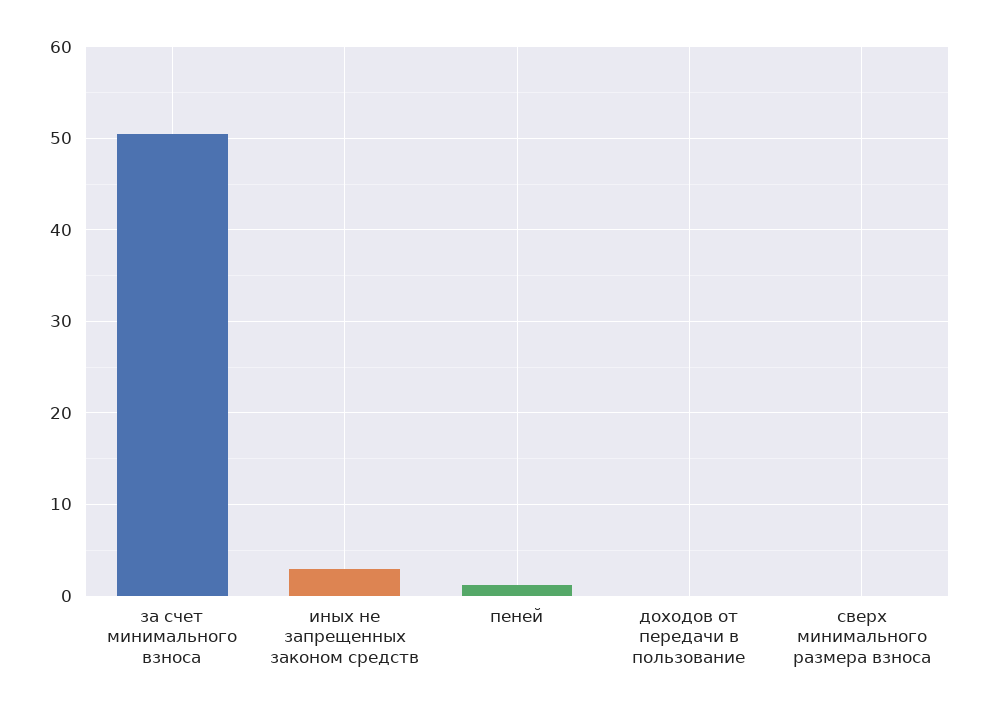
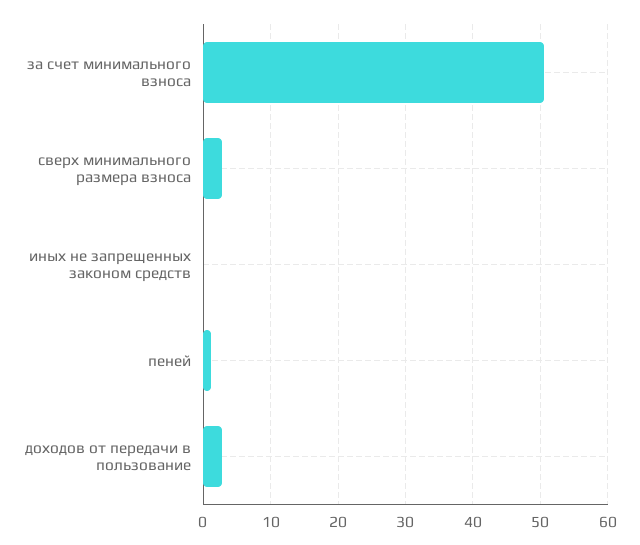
  {
    "за счет минимального взноса": 51,
-   "иных не запрещенных законом средств": 3,
+   "иных не запрещенных законом средств": 0,
    "пеней": 1,
-   "доходов от передачи в пользование": 0,
+   "доходов от передачи в пользование": 3,
-   "сверх минимального размера взноса": 0
+   "сверх минимального размера взноса": 3
  }

